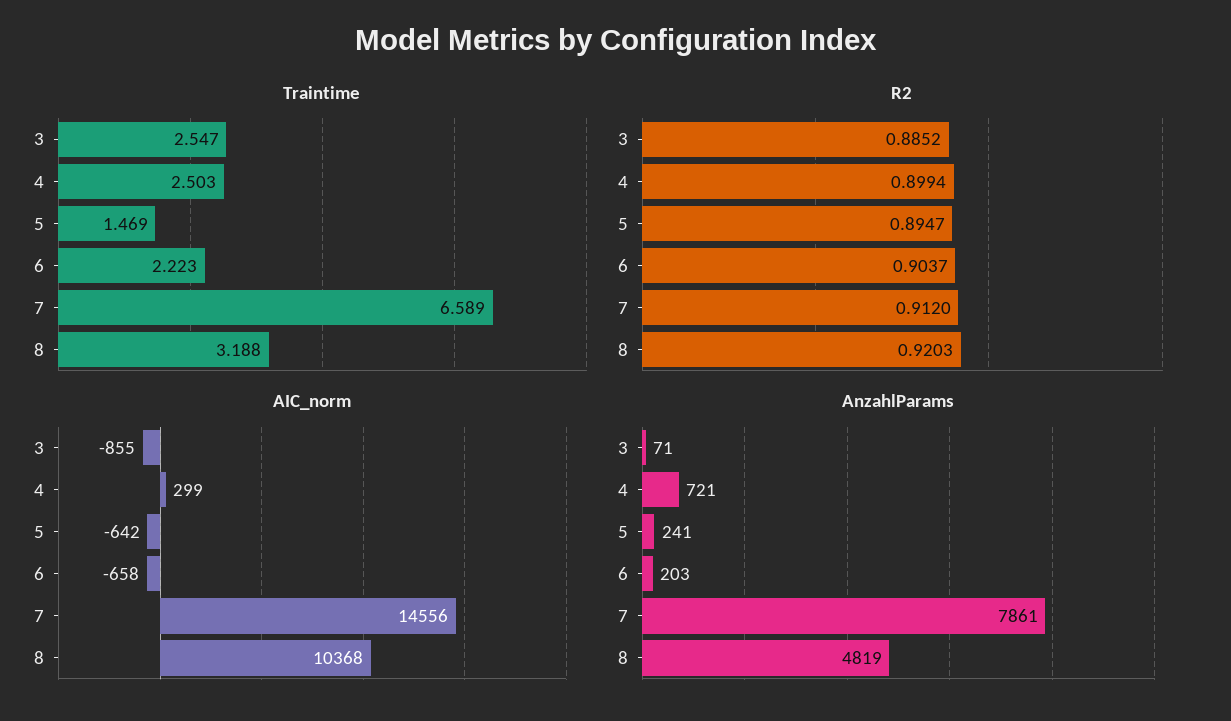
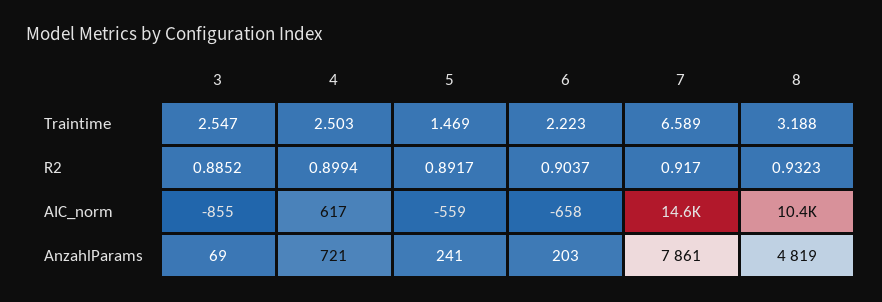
  {
    "Traintime": {
      "3": 2.547,
      "4": 2.503,
      "5": 1.469,
      "6": 2.223,
      "7": 6.589,
      "8": 3.188
    },
    "R2": {
      "3": 0.8852,
      "4": 0.8994,
-     "5": 0.8947,
+     "5": 0.8917,
      "6": 0.9037,
-     "7": 0.912,
+     "7": 0.917,
-     "8": 0.9203
+     "8": 0.9323
    },
    "AIC_norm": {
      "3": -855,
-     "4": 299,
+     "4": 617,
-     "5": -642,
+     "5": -559,
      "6": -658,
      "7": 14556,
      "8": 10368
    },
    "AnzahlParams": {
-     "3": 71,
+     "3": 69,
      "4": 721,
      "5": 241,
      "6": 203,
      "7": 7861,
      "8": 4819
    }
  }

